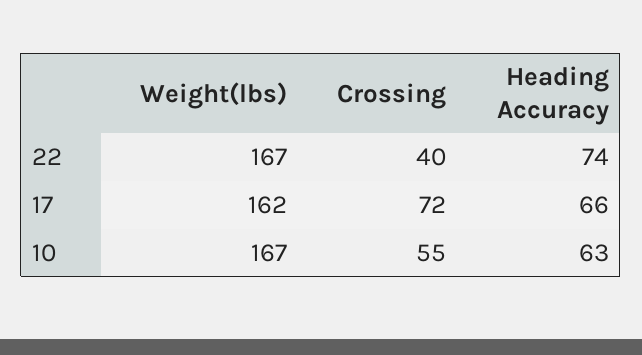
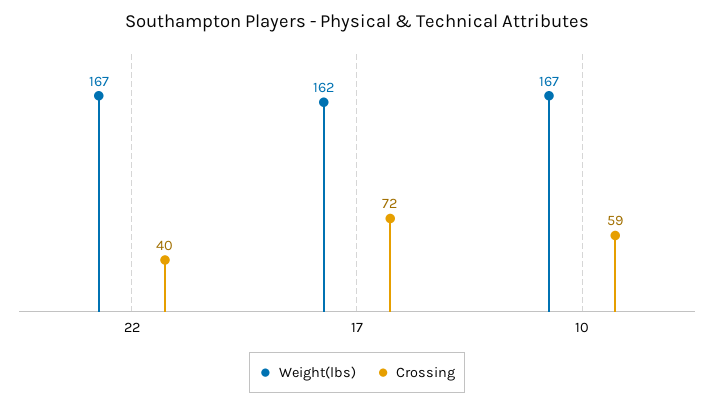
  {
    "Weight(lbs)": {
      "22": 167,
      "17": 162,
      "10": 167
    },
    "Crossing": {
      "22": 40,
      "17": 72,
-     "10": 55
+     "10": 59
-   },
+   }
-   "Heading Accuracy": {
-     "22": 74,
-     "17": 66,
-     "10": 63
-   }
  }

